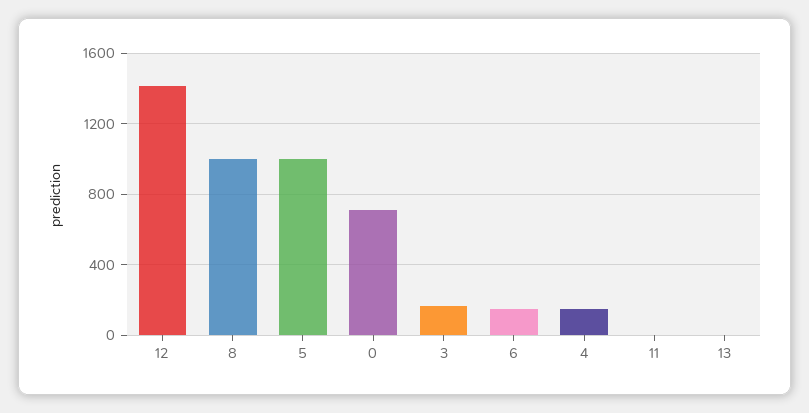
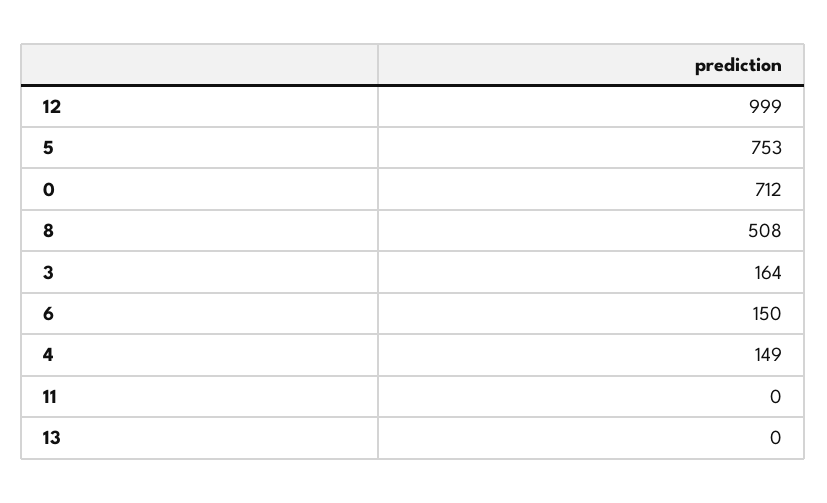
  {
-   "12": 1400,
+   "12": 999,
-   "8": 1000,
+   "8": 508,
-   "5": 1000,
+   "5": 753,
    "0": 712,
    "3": 164,
    "6": 150,
    "4": 149,
    "11": 0,
    "13": 0
  }

